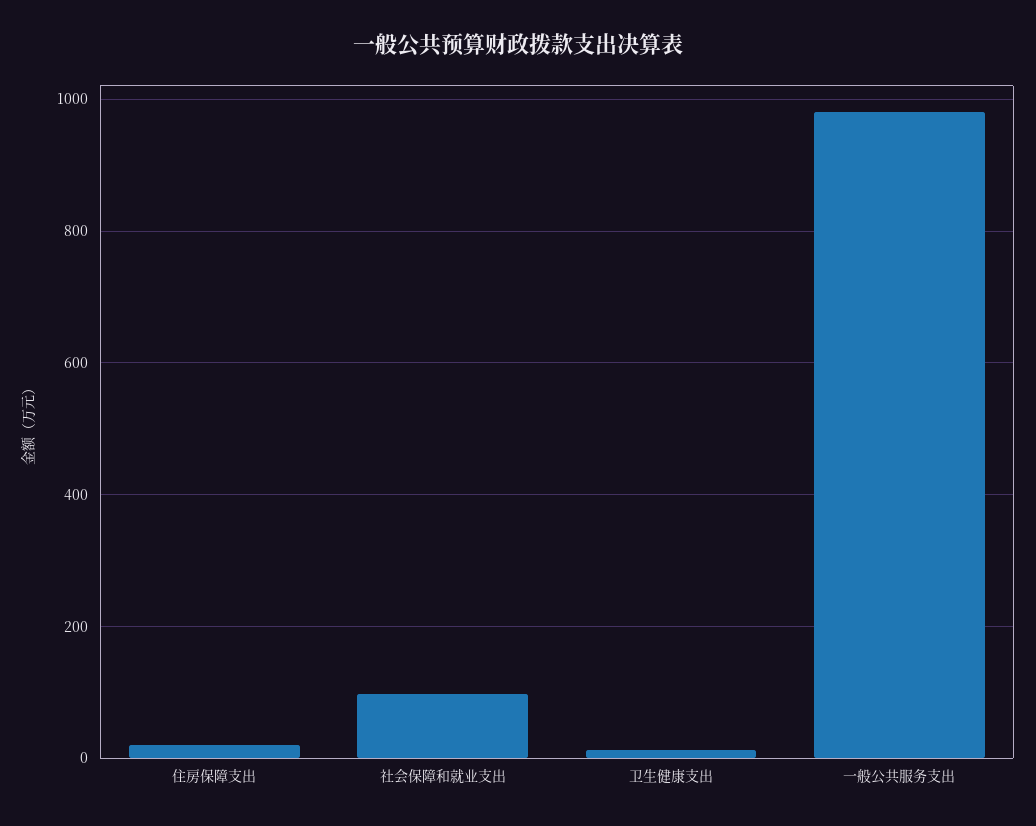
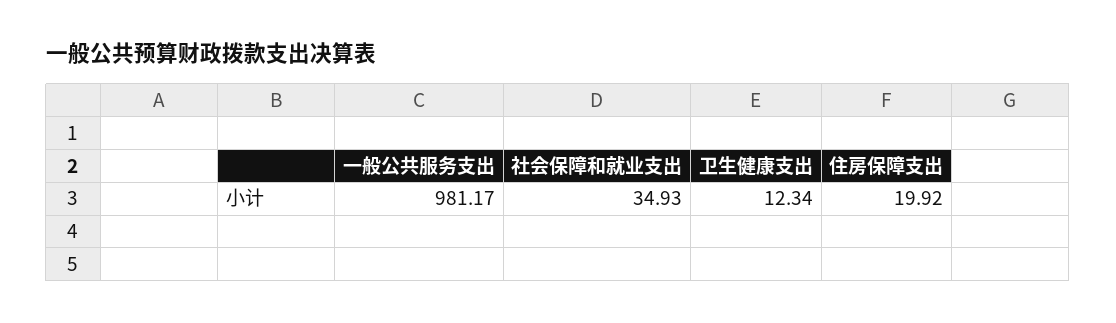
  {
    "住房保障支出": 19.92,
-   "社会保障和就业支出": 100,
+   "社会保障和就业支出": 34.93,
    "卫生健康支出": 12.34,
    "一般公共服务支出": 981.17
  }

